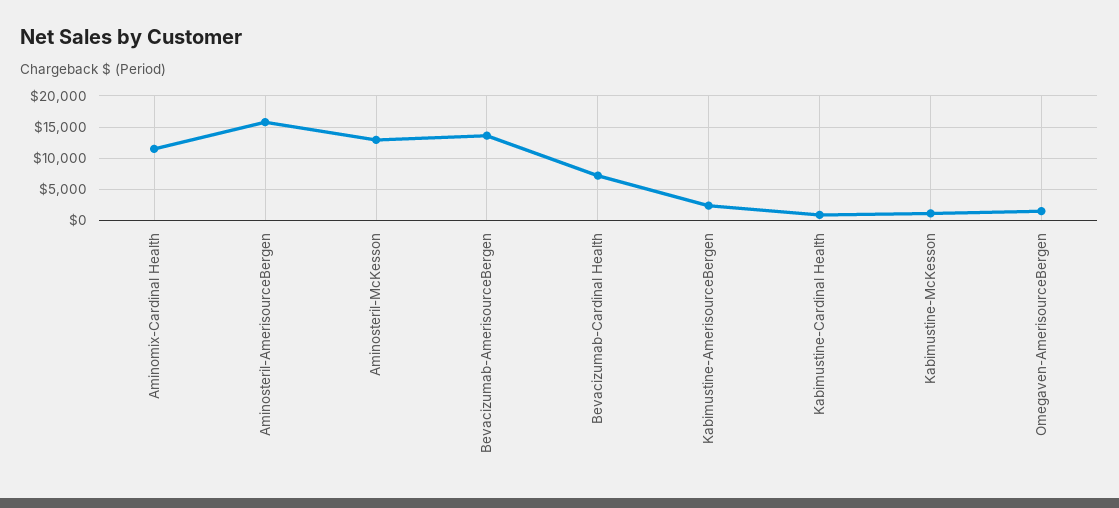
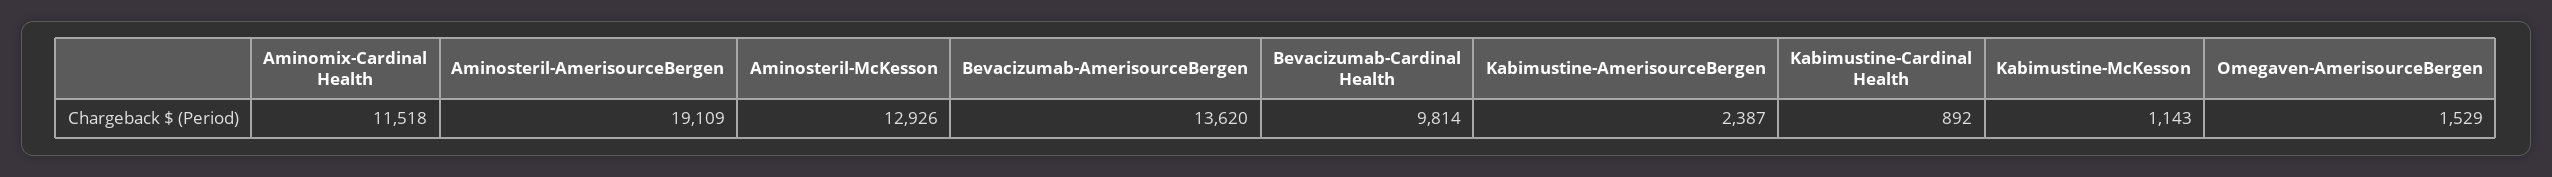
  {
    "Aminomix-Cardinal Health": 11518,
-   "Aminosteril-AmerisourceBergen": 16000,
+   "Aminosteril-AmerisourceBergen": 19109,
    "Aminosteril-McKesson": 12926,
    "Bevacizumab-AmerisourceBergen": 13620,
-   "Bevacizumab-Cardinal Health": 7000,
+   "Bevacizumab-Cardinal Health": 9814,
    "Kabimustine-AmerisourceBergen": 2387,
    "Kabimustine-Cardinal Health": 892,
    "Kabimustine-McKesson": 1143,
    "Omegaven-AmerisourceBergen": 1529
  }

